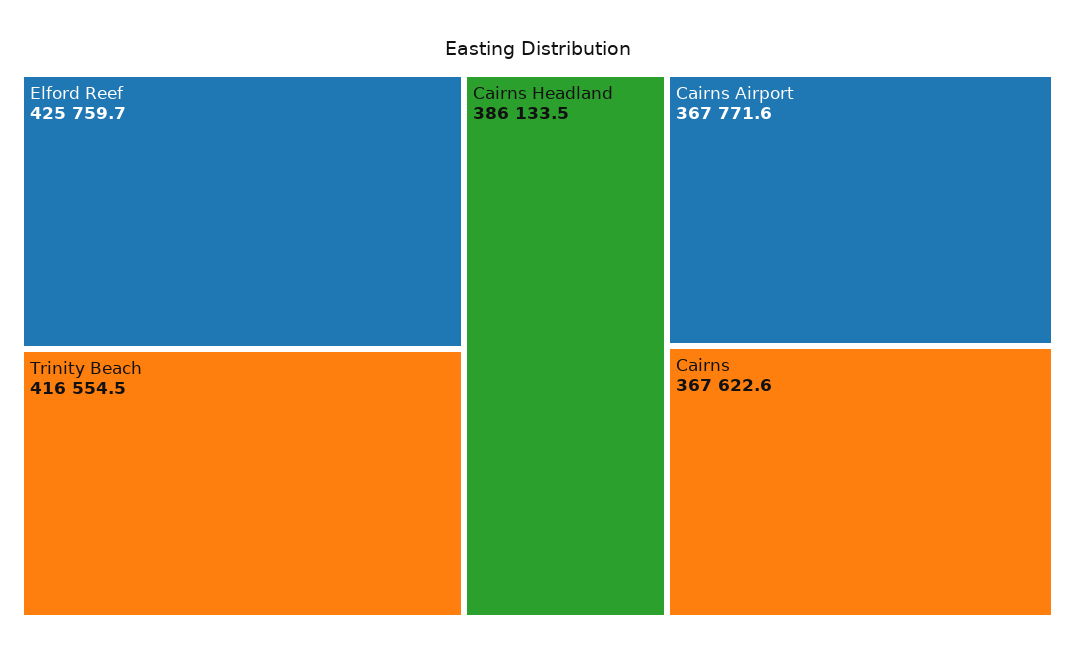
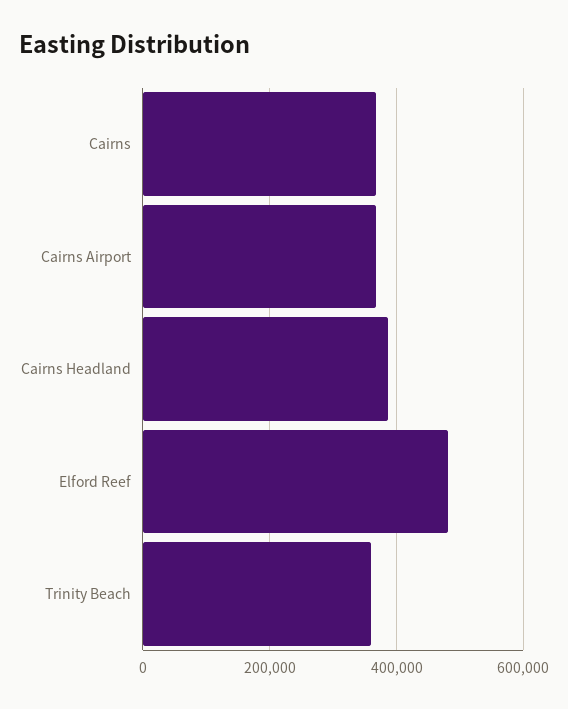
  {
-   "Elford Reef": 425759.7,
+   "Elford Reef": 480000,
-   "Trinity Beach": 416554.5,
+   "Trinity Beach": 360000,
    "Cairns Headland": 386133.5,
    "Cairns Airport": 367771.6,
    "Cairns": 367622.6
  }

